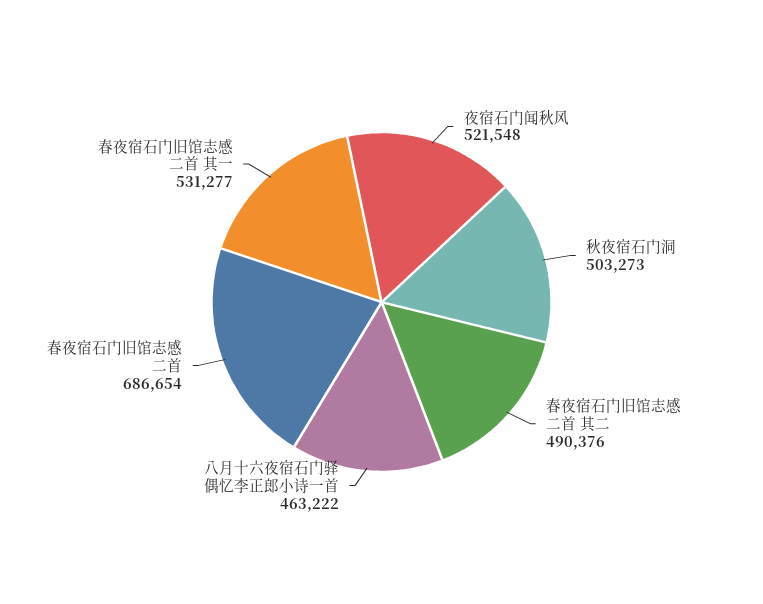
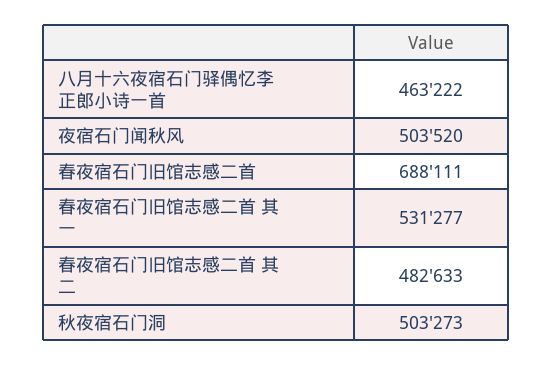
  {
-   "夜宿石门闻秋风": 521548,
+   "夜宿石门闻秋风": 503520,
    "秋夜宿石门洞": 503273,
-   "春夜宿石门旧馆志感二首 其二": 490376,
+   "春夜宿石门旧馆志感二首 其二": 482633,
    "八月十六夜宿石门驿偶忆李正郎小诗一首": 463222,
-   "春夜宿石门旧馆志感二首": 686654,
+   "春夜宿石门旧馆志感二首": 688111,
    "春夜宿石门旧馆志感二首 其一": 531277
  }

